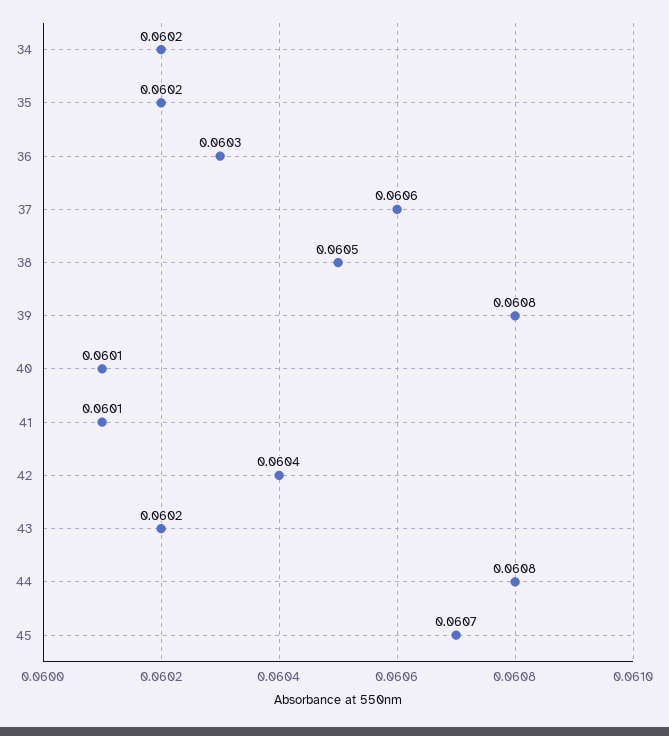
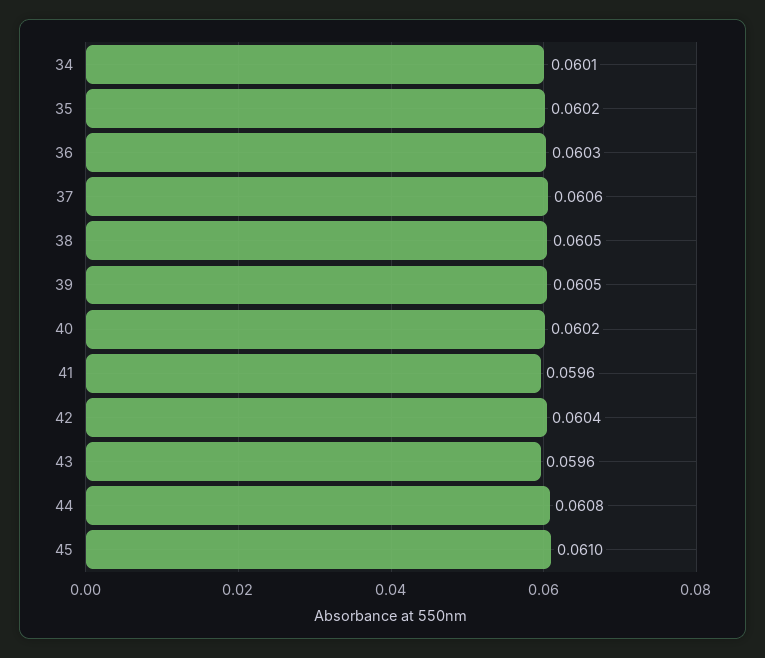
  {
-   "34": 0.0602,
+   "34": 0.0601,
    "35": 0.0602,
    "36": 0.0603,
    "37": 0.0606,
    "38": 0.0605,
-   "39": 0.0608,
+   "39": 0.0605,
-   "40": 0.0601,
+   "40": 0.0602,
-   "41": 0.0601,
+   "41": 0.0596,
    "42": 0.0604,
-   "43": 0.0602,
+   "43": 0.0596,
    "44": 0.0608,
-   "45": 0.0607
+   "45": 0.061
  }

